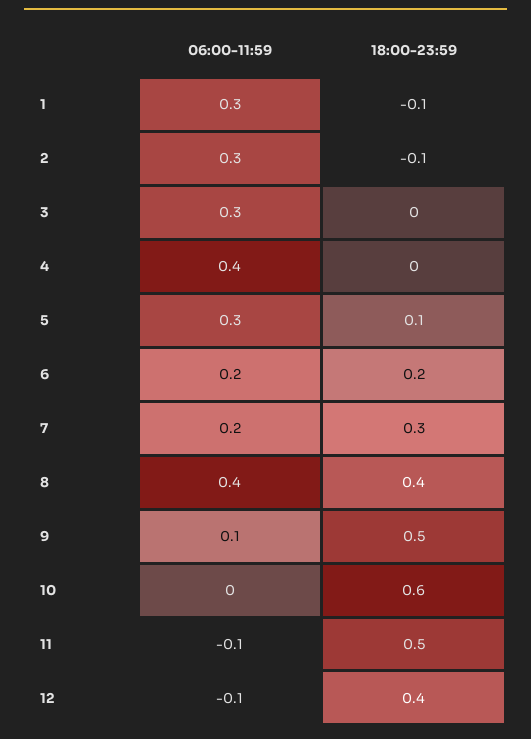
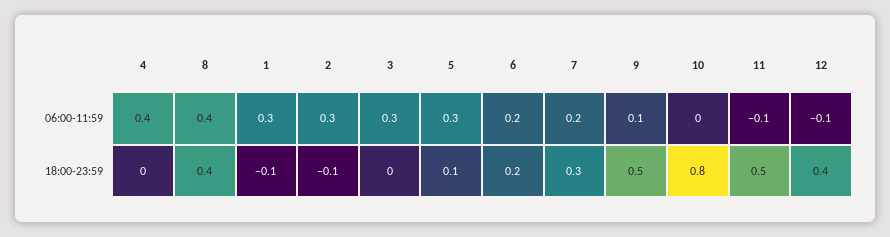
  {
    "06:00-11:59": {
      "1": 0.3,
      "2": 0.3,
      "3": 0.3,
      "4": 0.4,
      "5": 0.3,
      "6": 0.2,
      "7": 0.2,
      "8": 0.4,
      "9": 0.1,
      "10": 0,
      "11": -0.1,
      "12": -0.1
    },
    "18:00-23:59": {
      "1": -0.1,
      "2": -0.1,
      "3": 0,
      "4": 0,
      "5": 0.1,
      "6": 0.2,
      "7": 0.3,
      "8": 0.4,
      "9": 0.5,
-     "10": 0.6,
+     "10": 0.8,
      "11": 0.5,
      "12": 0.4
    }
  }

